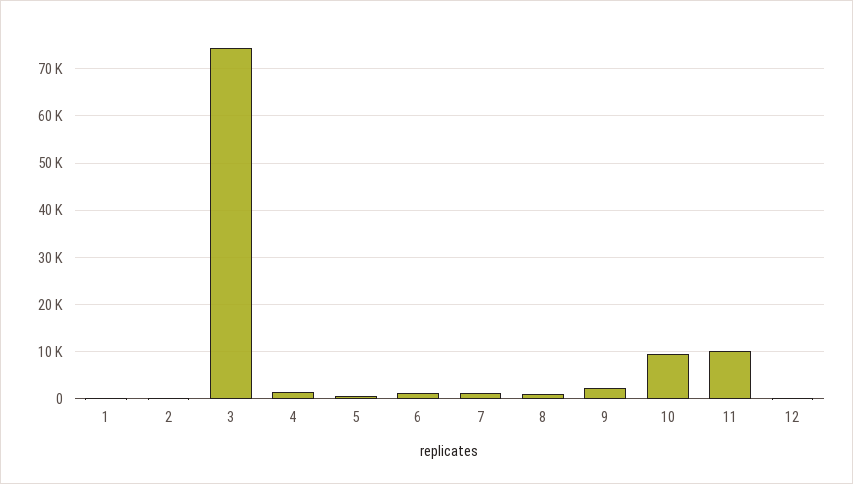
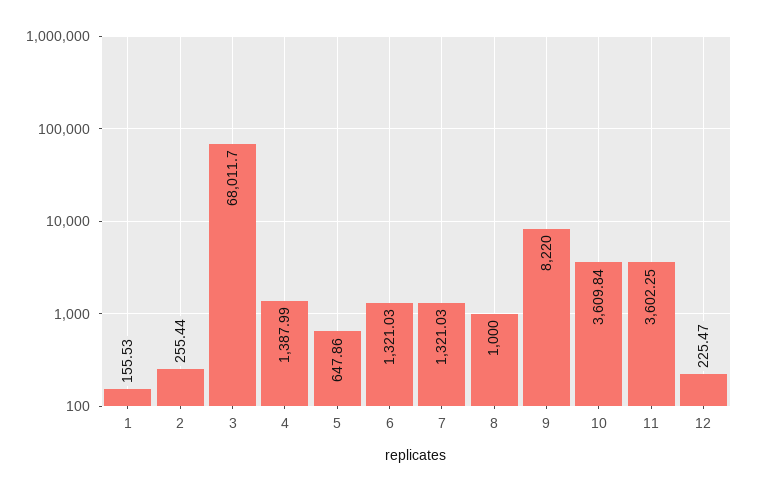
  {
    "1": 155.53,
    "2": 255.44,
-   "3": 74000,
+   "3": 68011.7,
    "4": 1387.99,
    "5": 647.86,
    "6": 1321.03,
    "7": 1321.03,
    "8": 1000,
-   "9": 2000,
+   "9": 8220,
-   "10": 10000,
+   "10": 3609.84,
-   "11": 10000,
+   "11": 3602.25,
    "12": 225.47
  }

